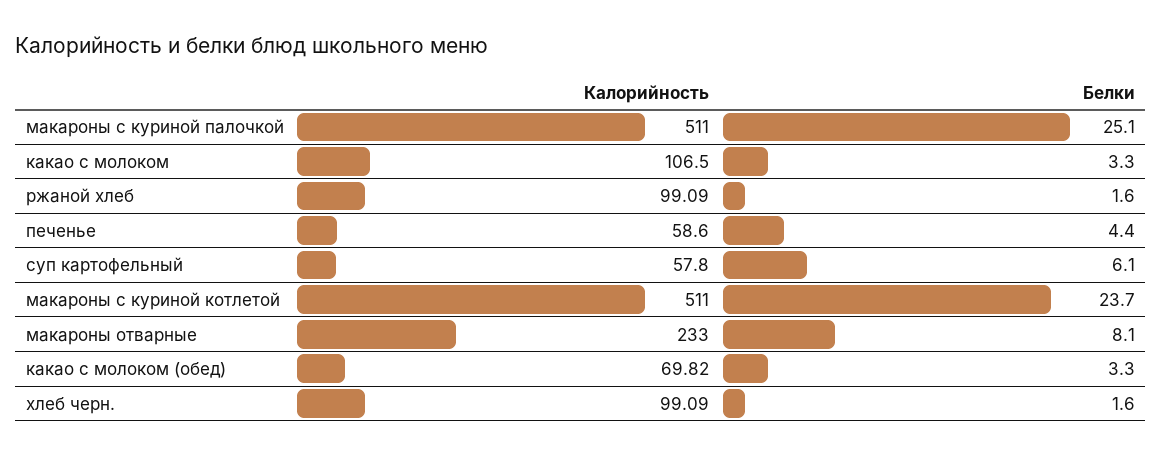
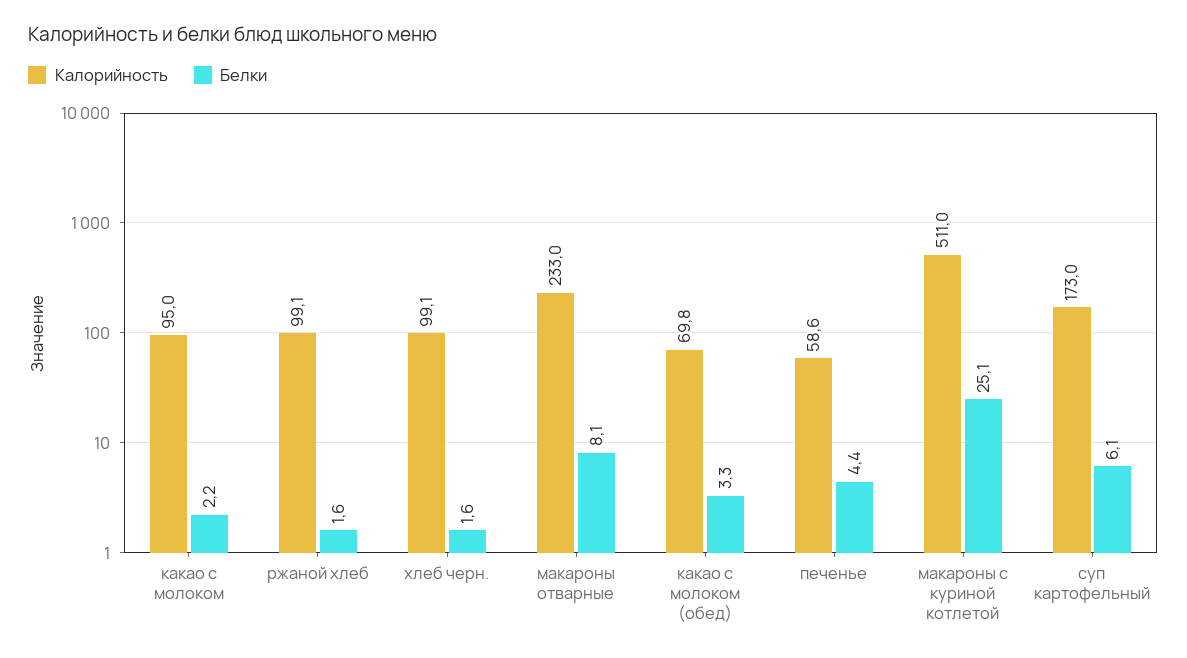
  {
    "Калорийность": {
-     "макароны с куриной палочкой": 511,
-     "какао с молоком": 106.5,
+     "какао с молоком": 95,
      "ржаной хлеб": 99.09,
      "печенье": 58.6,
-     "суп картофельный": 57.8,
+     "суп картофельный": 173,
      "макароны с куриной котлетой": 511,
      "макароны отварные": 233,
      "какао с молоком (обед)": 69.82,
      "хлеб черн.": 99.09
    },
    "Белки": {
-     "макароны с куриной палочкой": 25.1,
-     "какао с молоком": 3.3,
+     "какао с молоком": 2.2,
      "ржаной хлеб": 1.6,
      "печенье": 4.4,
      "суп картофельный": 6.1,
-     "макароны с куриной котлетой": 23.7,
+     "макароны с куриной котлетой": 25.1,
      "макароны отварные": 8.1,
      "какао с молоком (обед)": 3.3,
      "хлеб черн.": 1.6
    }
  }

